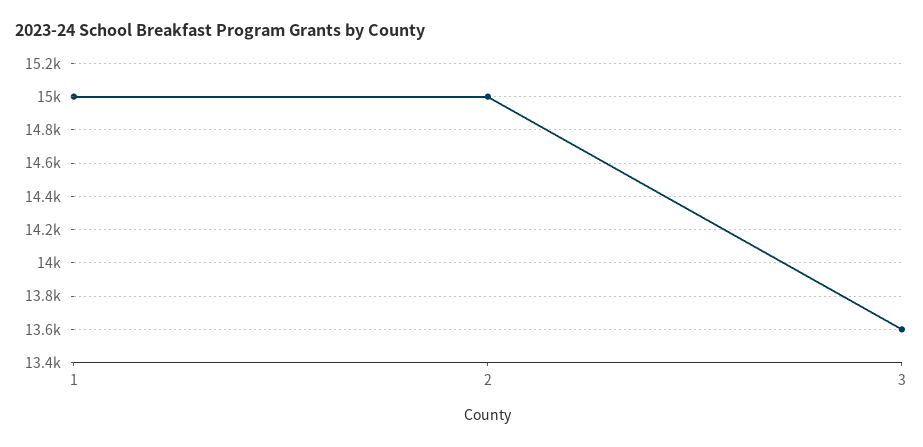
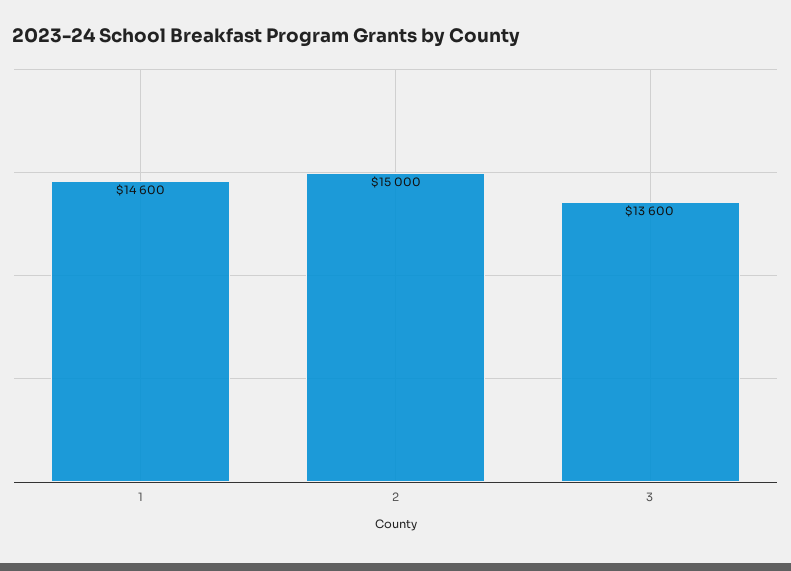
  {
-   "1": 15000,
+   "1": 14600,
    "2": 15000,
    "3": 13600
  }

